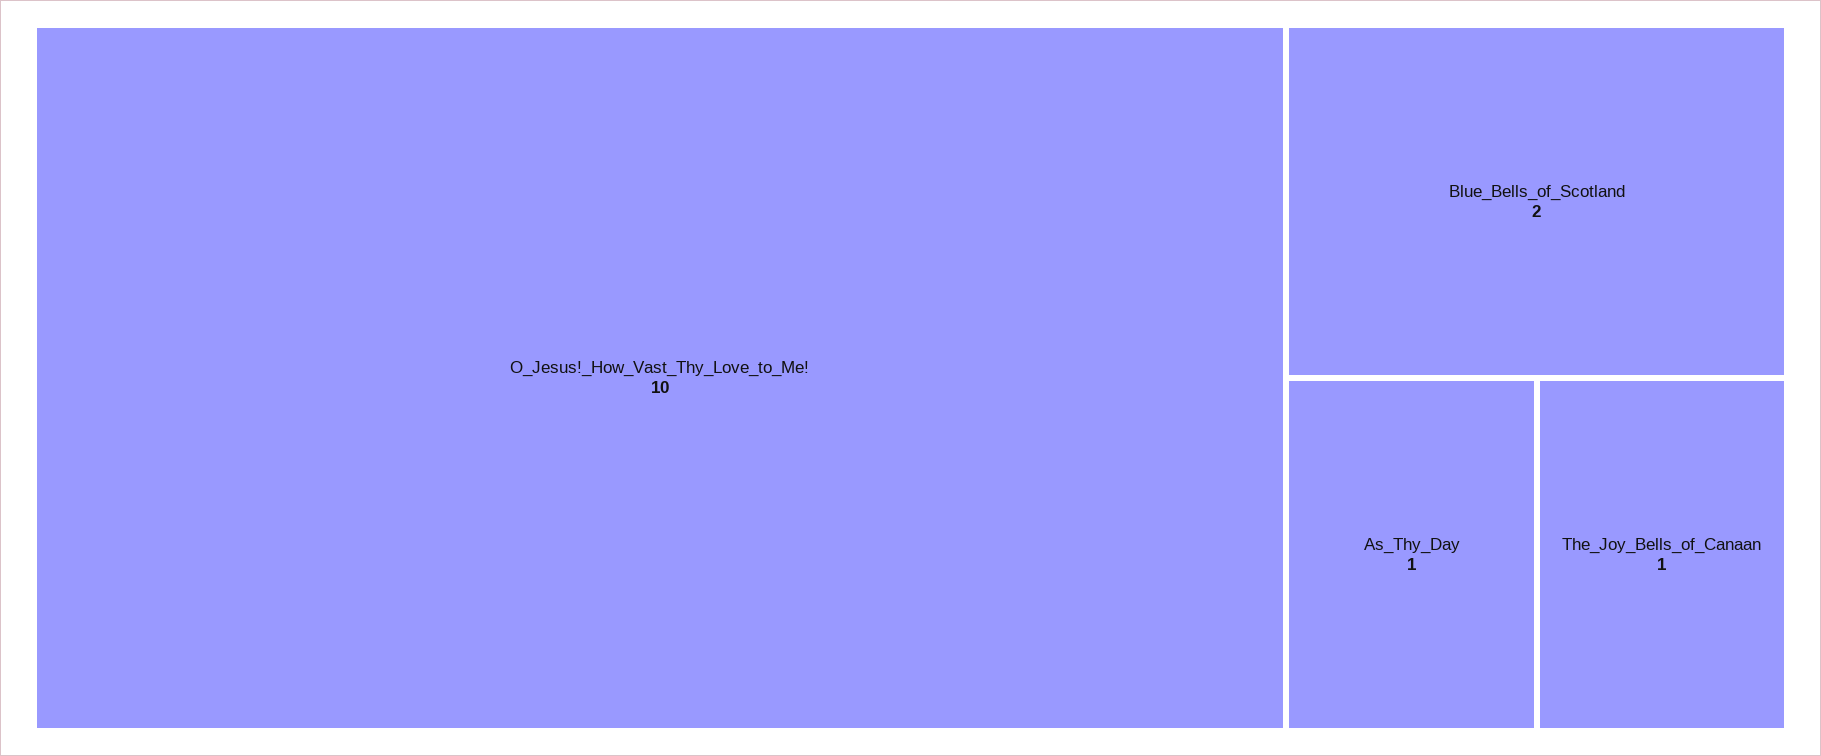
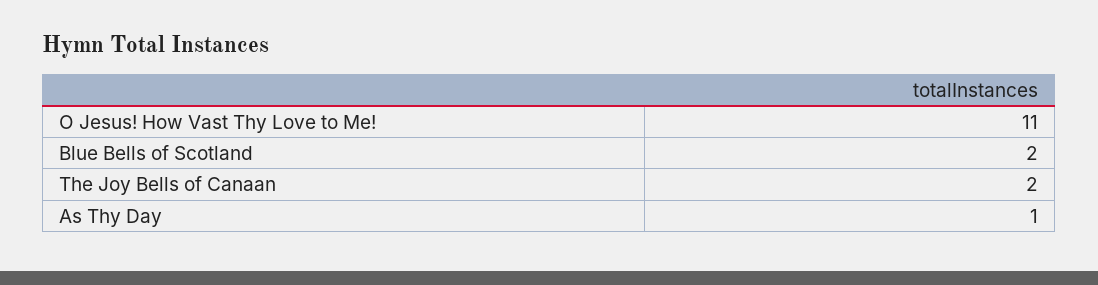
  {
-   "O_Jesus!_How_Vast_Thy_Love_to_Me!": 10,
+   "O_Jesus!_How_Vast_Thy_Love_to_Me!": 11,
    "Blue_Bells_of_Scotland": 2,
    "As_Thy_Day": 1,
-   "The_Joy_Bells_of_Canaan": 1
+   "The_Joy_Bells_of_Canaan": 2
  }

